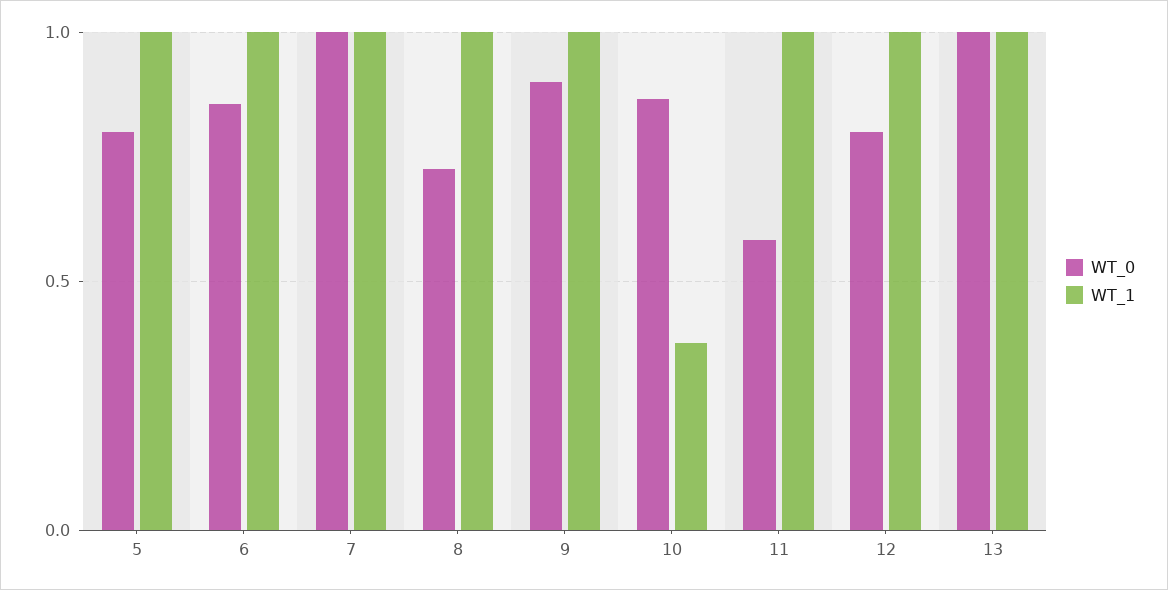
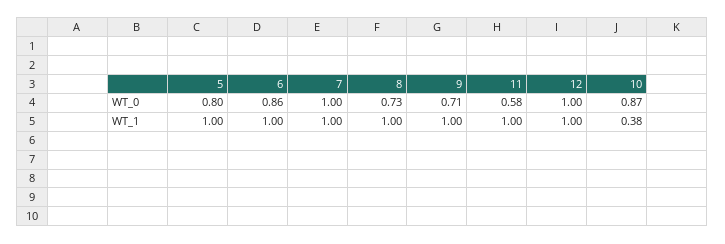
  {
    "WT_0": {
      "5": 0.8,
      "6": 0.86,
      "7": 1,
      "8": 0.73,
-     "9": 0.9,
+     "9": 0.71,
      "10": 0.87,
      "11": 0.58,
-     "12": 0.8,
+     "12": 1
-     "13": 1
    },
    "WT_1": {
      "5": 1,
      "6": 1,
      "7": 1,
      "8": 1,
      "9": 1,
      "10": 0.38,
      "11": 1,
-     "12": 1,
+     "12": 1
-     "13": 1
    }
  }

